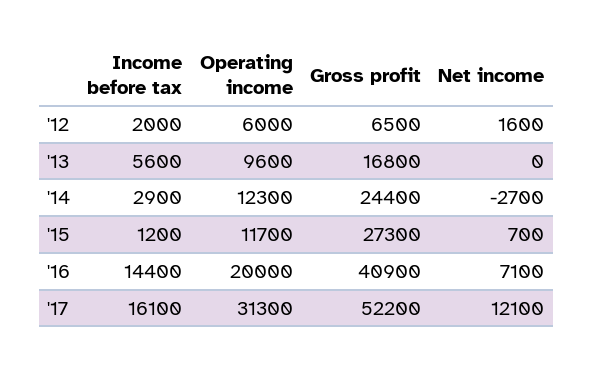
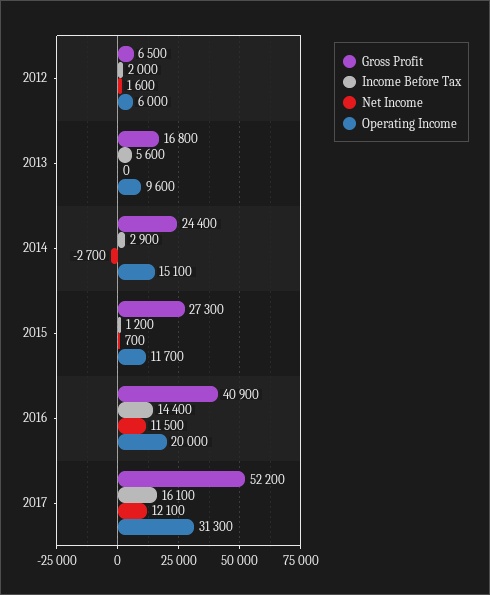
  {
    "Income before tax": {
      "'12": 2000,
      "'13": 5600,
      "'14": 2900,
      "'15": 1200,
      "'16": 14400,
      "'17": 16100
    },
    "Operating income": {
      "'12": 6000,
      "'13": 9600,
-     "'14": 12300,
+     "'14": 15100,
      "'15": 11700,
      "'16": 20000,
      "'17": 31300
    },
    "Gross profit": {
      "'12": 6500,
      "'13": 16800,
      "'14": 24400,
      "'15": 27300,
      "'16": 40900,
      "'17": 52200
    },
    "Net income": {
      "'12": 1600,
      "'13": 0,
      "'14": -2700,
      "'15": 700,
-     "'16": 7100,
+     "'16": 11500,
      "'17": 12100
    }
  }

